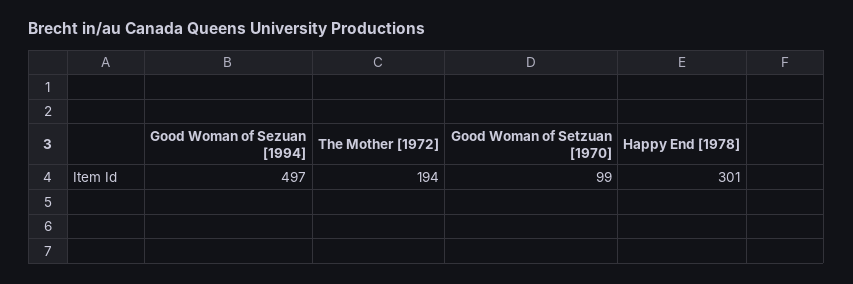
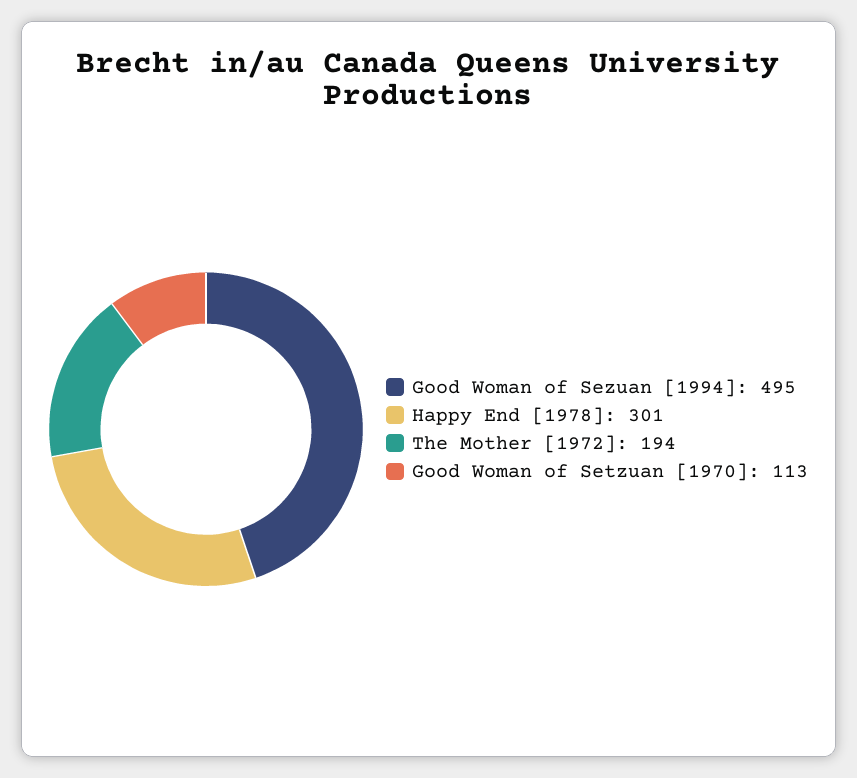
  {
-   "Good Woman of Sezuan [1994]": 497,
+   "Good Woman of Sezuan [1994]": 495,
    "The Mother [1972]": 194,
-   "Good Woman of Setzuan [1970]": 99,
+   "Good Woman of Setzuan [1970]": 113,
    "Happy End [1978]": 301
  }

